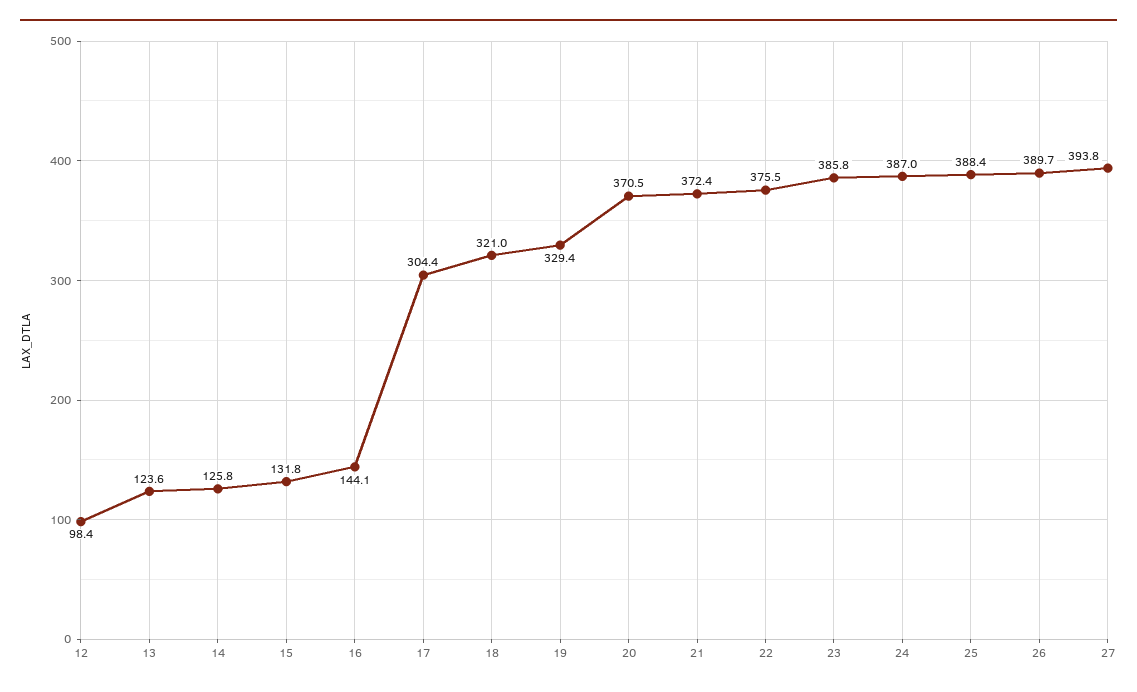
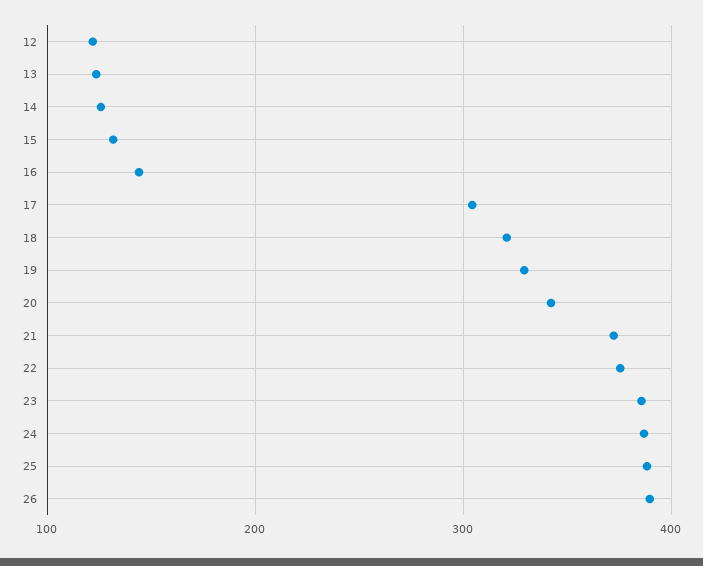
  {
-   "12": 98.4,
+   "12": 120,
    "13": 123.6,
    "14": 125.8,
    "15": 131.8,
    "16": 144.1,
    "17": 304.4,
    "18": 321,
    "19": 329.4,
-   "20": 370.5,
+   "20": 340,
    "21": 372.4,
    "22": 375.5,
    "23": 385.8,
    "24": 387,
    "25": 388.4,
-   "26": 389.7,
+   "26": 389.7
-   "27": 393.8
  }

